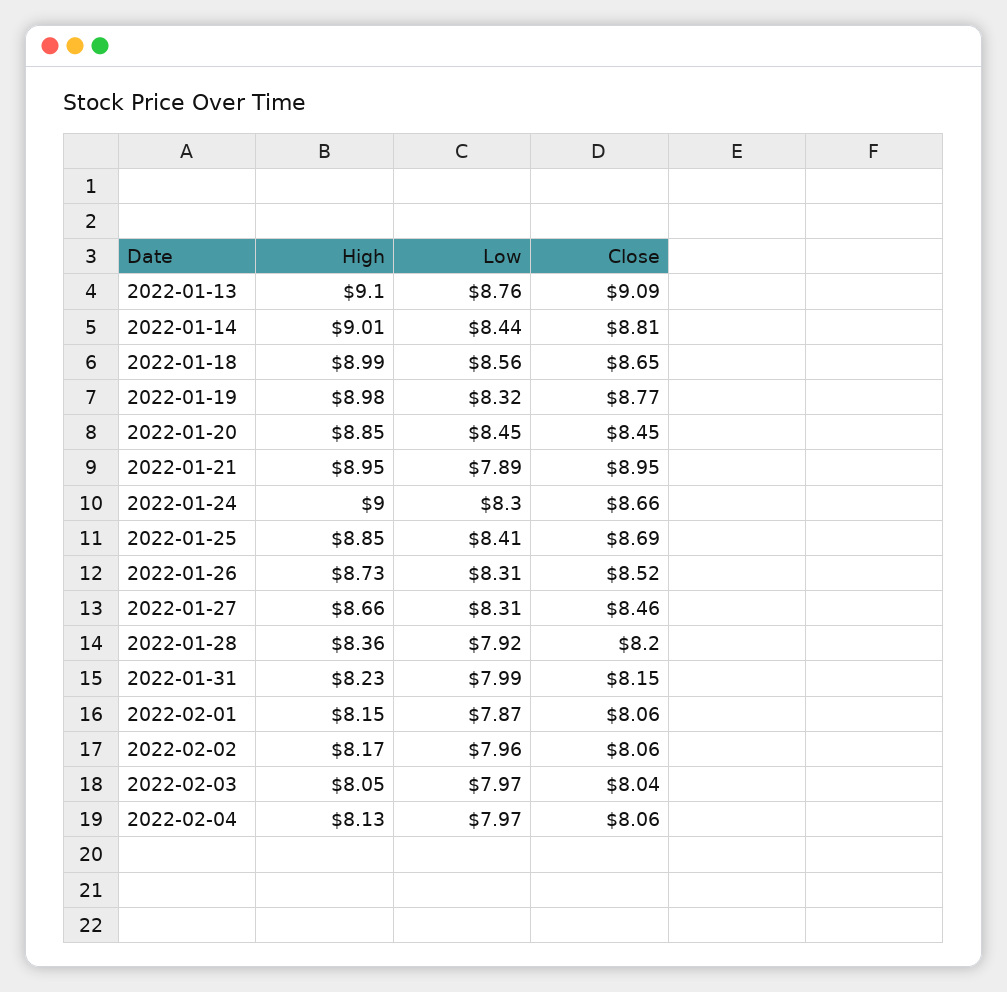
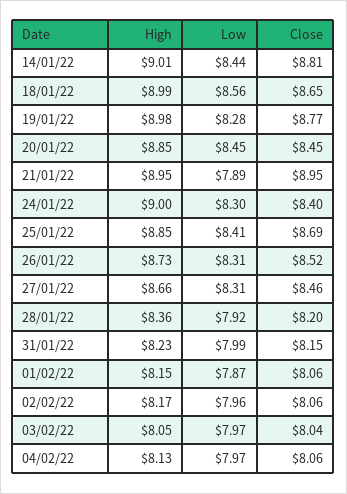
  {
    "High": {
-     "2022-01-13": 9.1,
      "2022-01-14": 9.01,
      "2022-01-18": 8.99,
      "2022-01-19": 8.98,
      "2022-01-20": 8.85,
      "2022-01-21": 8.95,
      "2022-01-24": 9,
      "2022-01-25": 8.85,
      "2022-01-26": 8.73,
      "2022-01-27": 8.66,
      "2022-01-28": 8.36,
      "2022-01-31": 8.23,
      "2022-02-01": 8.15,
      "2022-02-02": 8.17,
      "2022-02-03": 8.05,
      "2022-02-04": 8.13
    },
    "Low": {
-     "2022-01-13": 8.76,
      "2022-01-14": 8.44,
      "2022-01-18": 8.56,
-     "2022-01-19": 8.32,
+     "2022-01-19": 8.28,
      "2022-01-20": 8.45,
      "2022-01-21": 7.89,
      "2022-01-24": 8.3,
      "2022-01-25": 8.41,
      "2022-01-26": 8.31,
      "2022-01-27": 8.31,
      "2022-01-28": 7.92,
      "2022-01-31": 7.99,
      "2022-02-01": 7.87,
      "2022-02-02": 7.96,
      "2022-02-03": 7.97,
      "2022-02-04": 7.97
    },
    "Close": {
-     "2022-01-13": 9.09,
      "2022-01-14": 8.81,
      "2022-01-18": 8.65,
      "2022-01-19": 8.77,
      "2022-01-20": 8.45,
      "2022-01-21": 8.95,
-     "2022-01-24": 8.66,
+     "2022-01-24": 8.4,
      "2022-01-25": 8.69,
      "2022-01-26": 8.52,
      "2022-01-27": 8.46,
      "2022-01-28": 8.2,
      "2022-01-31": 8.15,
      "2022-02-01": 8.06,
      "2022-02-02": 8.06,
      "2022-02-03": 8.04,
      "2022-02-04": 8.06
    }
  }

